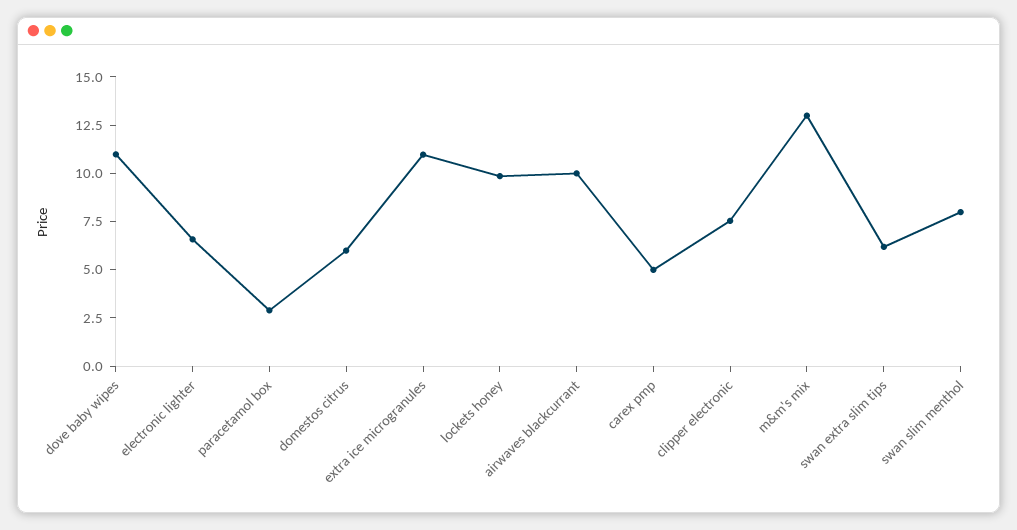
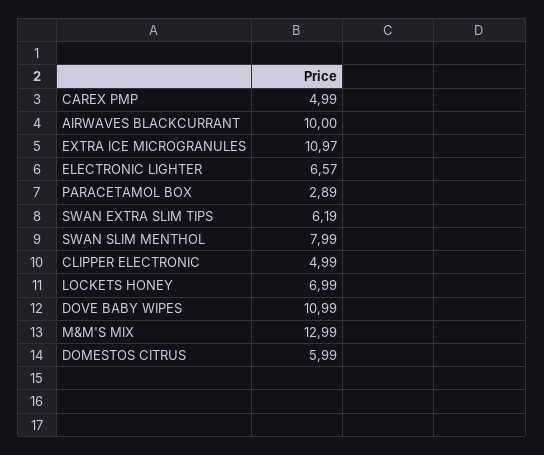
  {
    "dove baby wipes": 10.99,
    "electronic lighter": 6.57,
    "paracetamol box": 2.89,
    "domestos citrus": 5.99,
    "extra ice microgranules": 10.97,
-   "lockets honey": 10,
+   "lockets honey": 6.99,
    "airwaves blackcurrant": 10,
    "carex pmp": 4.99,
-   "clipper electronic": 7.5,
+   "clipper electronic": 4.99,
    "m&m's mix": 12.99,
    "swan extra slim tips": 6.19,
    "swan slim menthol": 7.99
  }

